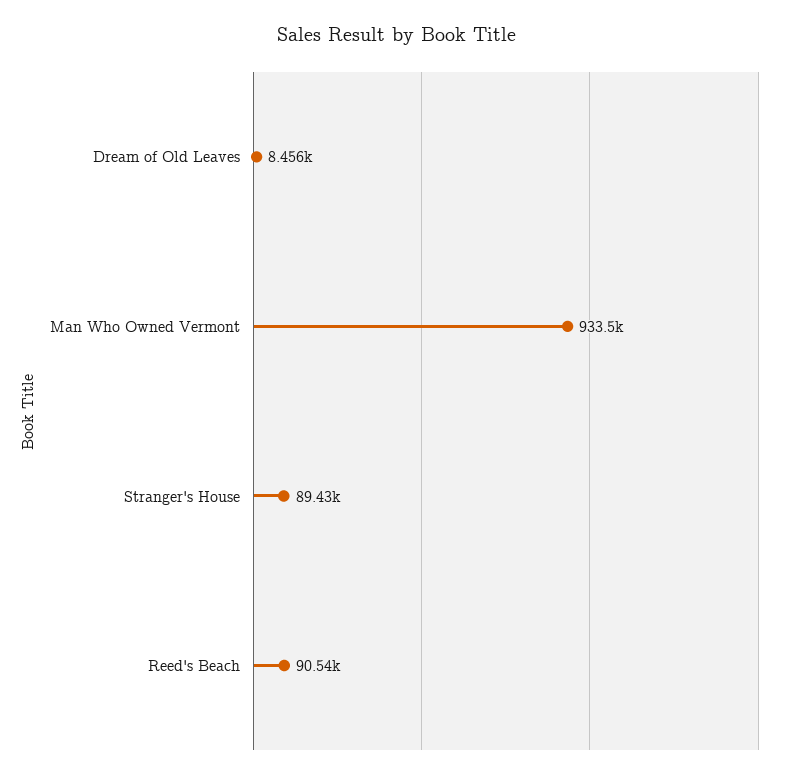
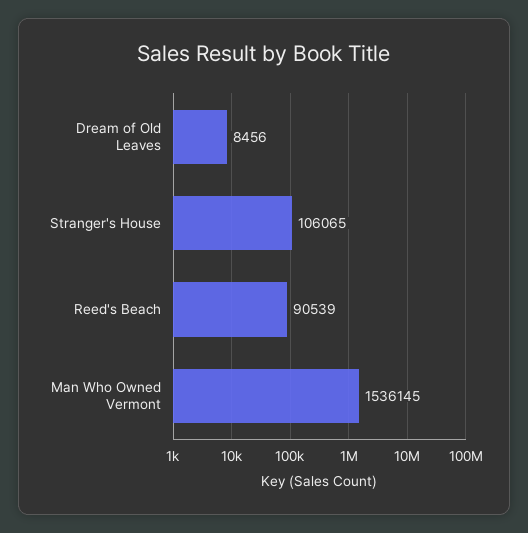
  {
    "Dream of Old Leaves": 8456,
-   "Man Who Owned Vermont": 933500,
+   "Man Who Owned Vermont": 1536145,
-   "Stranger's House": 89430,
+   "Stranger's House": 106065,
    "Reed's Beach": 90539
  }

